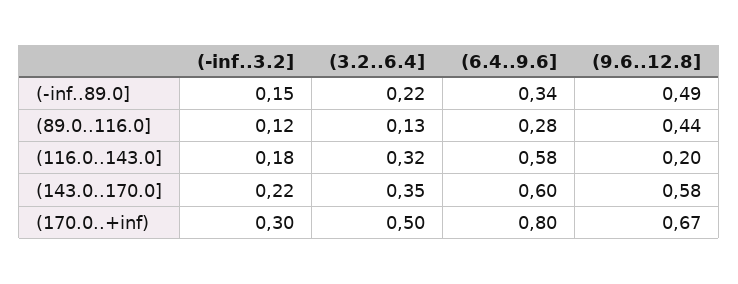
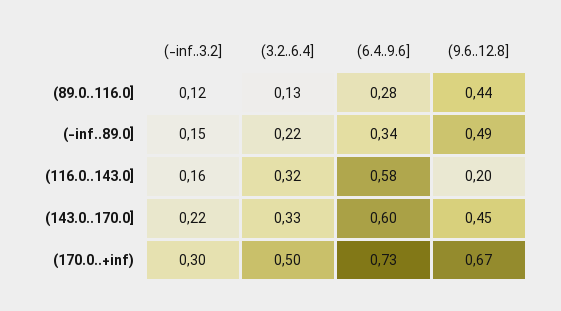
  {
    "(-inf..3.2]": {
      "(-inf..89.0]": 0.15,
      "(89.0..116.0]": 0.12,
-     "(116.0..143.0]": 0.18,
+     "(116.0..143.0]": 0.16,
      "(143.0..170.0]": 0.22,
      "(170.0..+inf)": 0.3
    },
    "(3.2..6.4]": {
      "(-inf..89.0]": 0.22,
      "(89.0..116.0]": 0.13,
      "(116.0..143.0]": 0.32,
-     "(143.0..170.0]": 0.35,
+     "(143.0..170.0]": 0.33,
      "(170.0..+inf)": 0.5
    },
    "(6.4..9.6]": {
      "(-inf..89.0]": 0.34,
      "(89.0..116.0]": 0.28,
      "(116.0..143.0]": 0.58,
      "(143.0..170.0]": 0.6,
-     "(170.0..+inf)": 0.8
+     "(170.0..+inf)": 0.73
    },
    "(9.6..12.8]": {
      "(-inf..89.0]": 0.49,
      "(89.0..116.0]": 0.44,
      "(116.0..143.0]": 0.2,
-     "(143.0..170.0]": 0.58,
+     "(143.0..170.0]": 0.45,
      "(170.0..+inf)": 0.67
    }
  }

